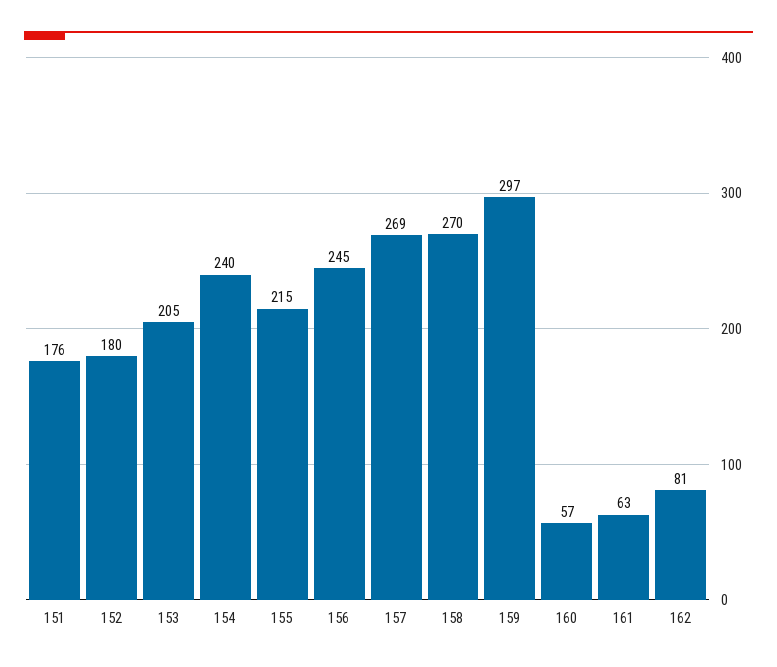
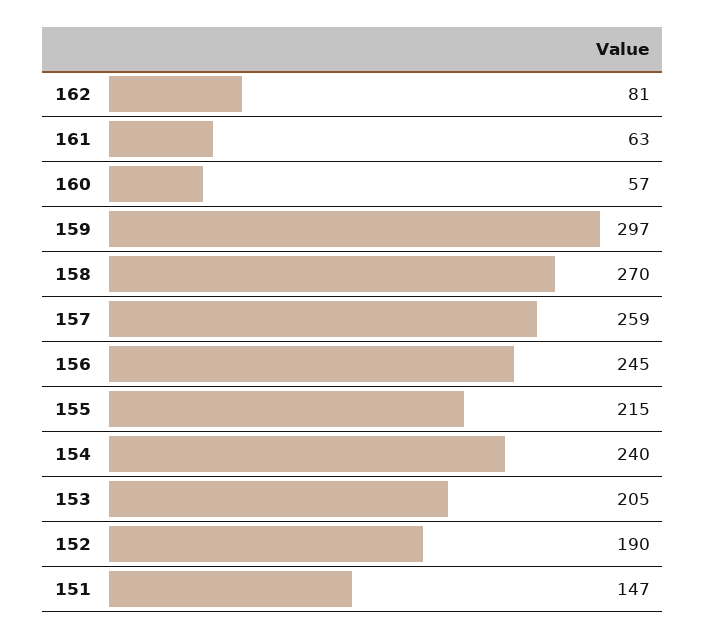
  {
-   "151": 176,
+   "151": 147,
-   "152": 180,
+   "152": 190,
    "153": 205,
    "154": 240,
    "155": 215,
    "156": 245,
-   "157": 269,
+   "157": 259,
    "158": 270,
    "159": 297,
    "160": 57,
    "161": 63,
    "162": 81
  }

